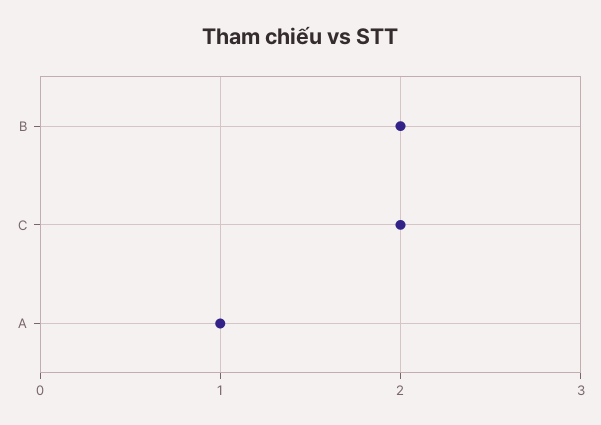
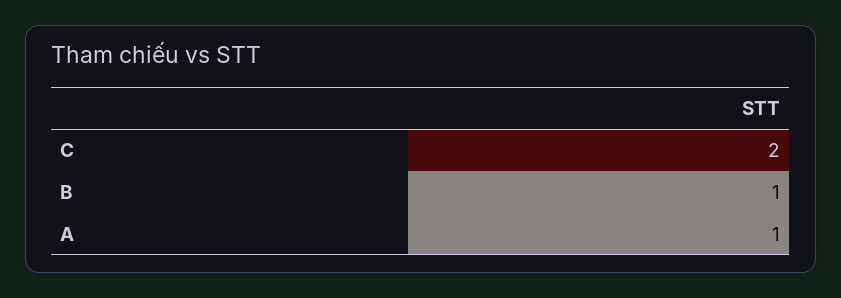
  {
-   "B": 2,
+   "B": 1,
    "C": 2,
    "A": 1
  }

